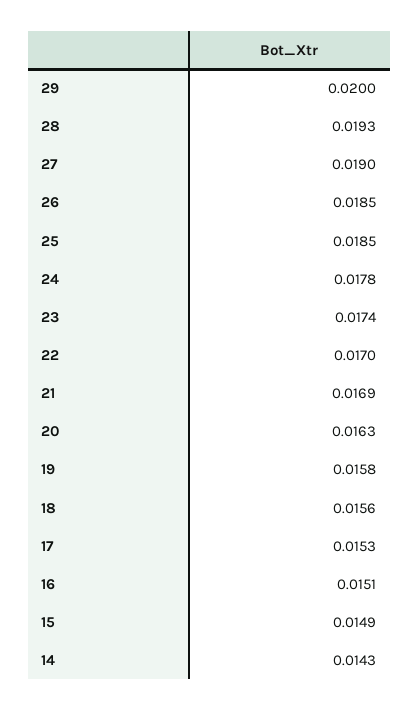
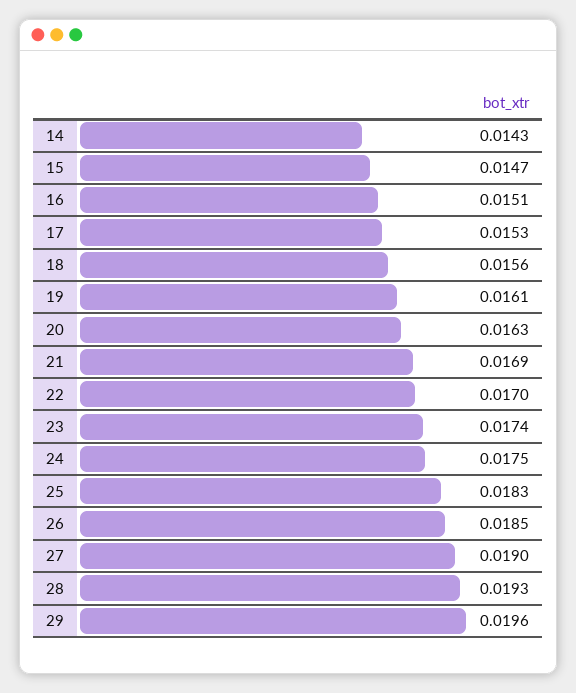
  {
-   "29": 0.02,
+   "29": 0.0196,
    "28": 0.0193,
    "27": 0.019,
    "26": 0.0185,
-   "25": 0.0185,
+   "25": 0.0183,
-   "24": 0.0178,
+   "24": 0.0175,
    "23": 0.0174,
    "22": 0.017,
    "21": 0.0169,
    "20": 0.0163,
-   "19": 0.0158,
+   "19": 0.0161,
    "18": 0.0156,
    "17": 0.0153,
    "16": 0.0151,
-   "15": 0.0149,
+   "15": 0.0147,
    "14": 0.0143
  }

